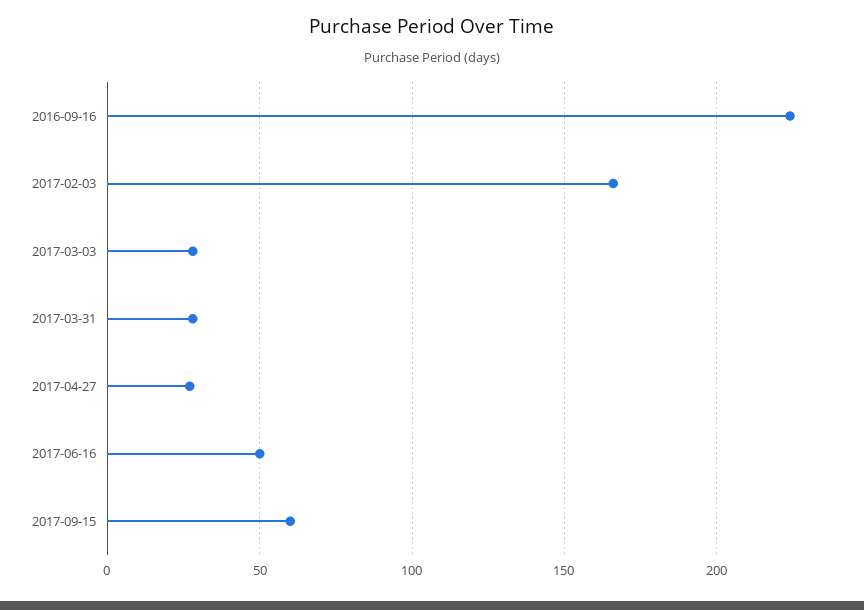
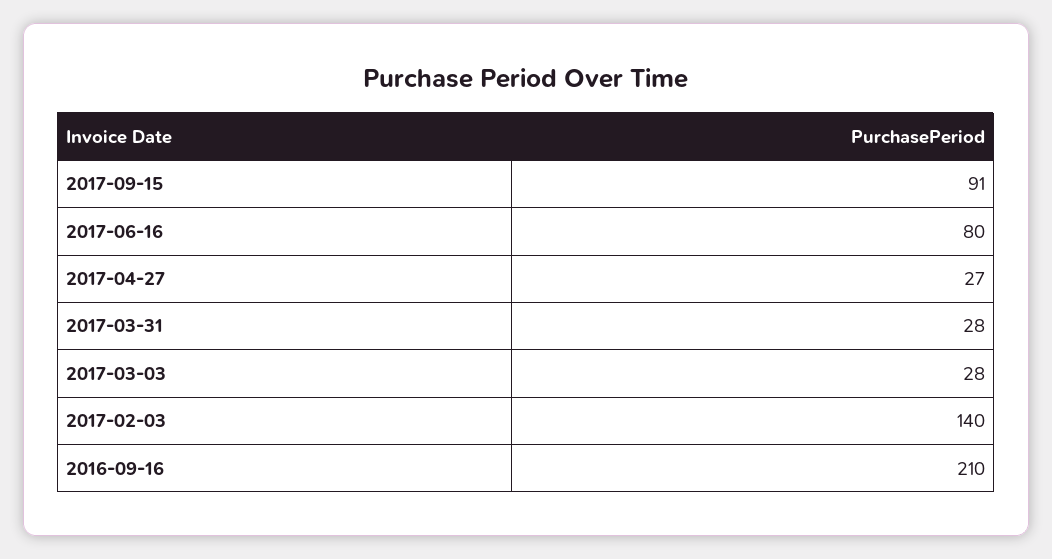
  {
-   "2016-09-16": 225,
+   "2016-09-16": 210,
-   "2017-02-03": 165,
+   "2017-02-03": 140,
    "2017-03-03": 28,
    "2017-03-31": 28,
    "2017-04-27": 27,
-   "2017-06-16": 50,
+   "2017-06-16": 80,
-   "2017-09-15": 60
+   "2017-09-15": 91
  }

